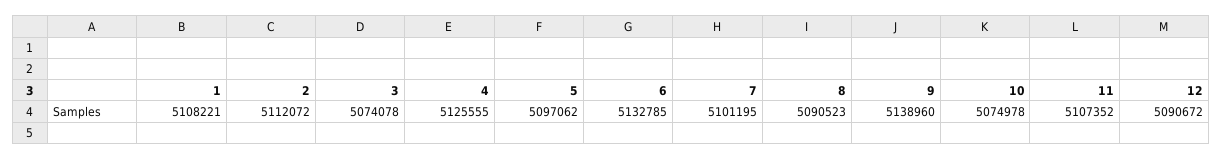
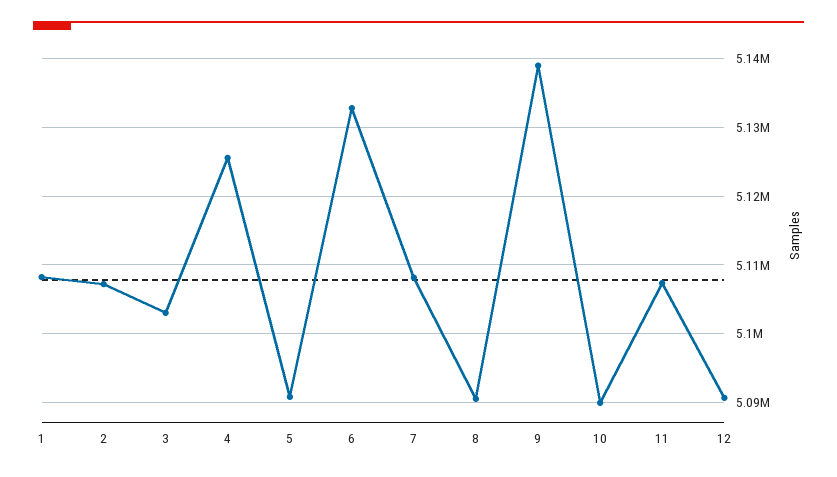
  {
    "1": 5108221,
-   "2": 5112072,
+   "2": 5107000,
-   "3": 5074078,
+   "3": 5103000,
    "4": 5125555,
-   "5": 5097062,
+   "5": 5091000,
    "6": 5132785,
-   "7": 5101195,
+   "7": 5108000,
    "8": 5090523,
    "9": 5138960,
-   "10": 5074978,
+   "10": 5090000,
    "11": 5107352,
    "12": 5090672
  }

